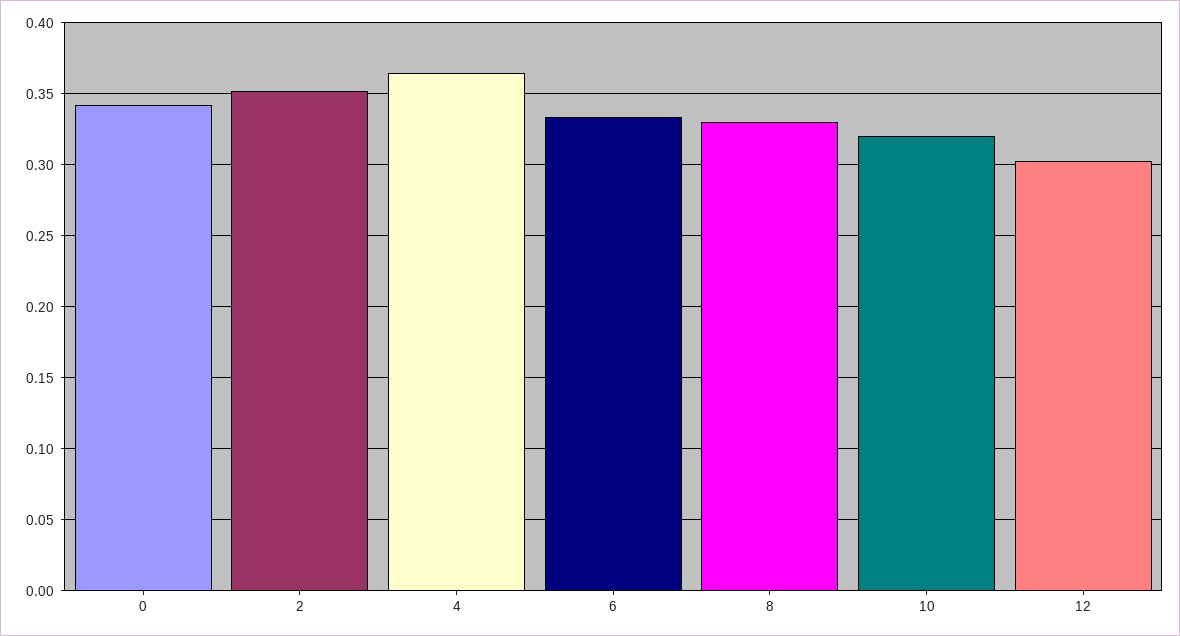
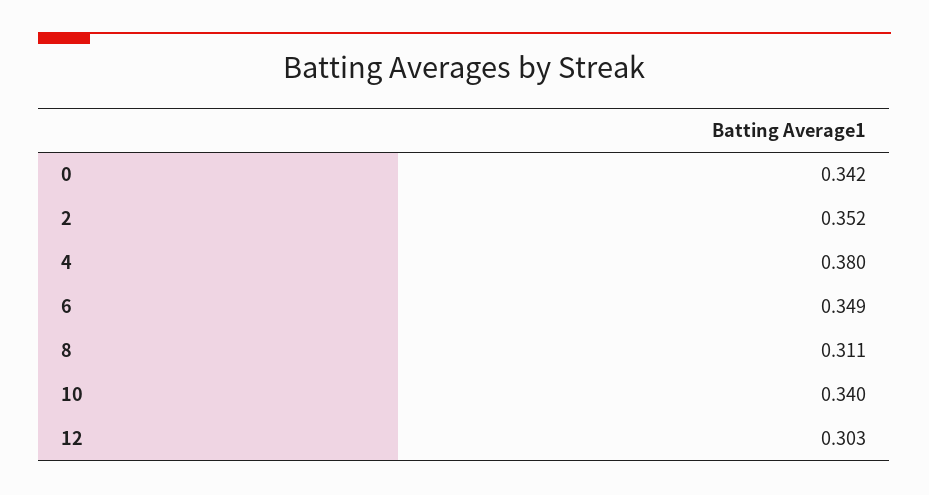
  {
    "0": 0.342,
    "2": 0.352,
-   "4": 0.365,
+   "4": 0.38,
-   "6": 0.335,
+   "6": 0.349,
-   "8": 0.33,
+   "8": 0.311,
-   "10": 0.32,
+   "10": 0.34,
    "12": 0.303
  }

